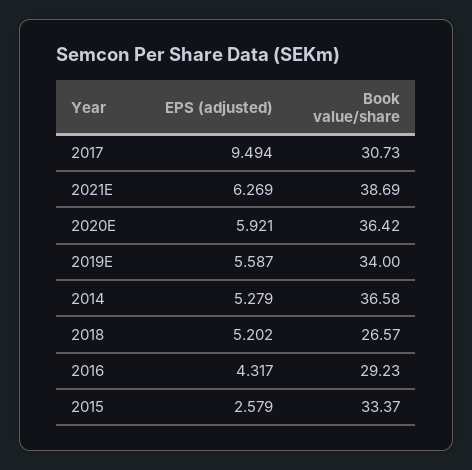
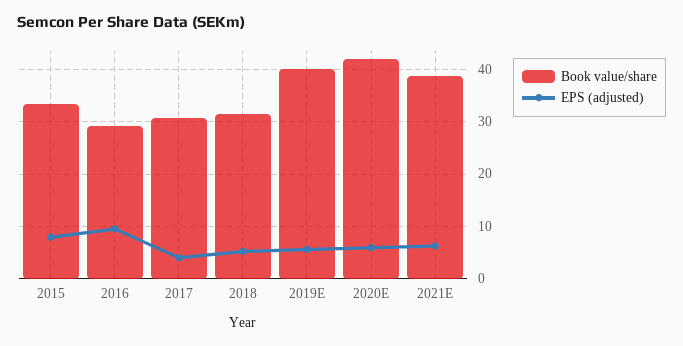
  {
    "EPS (adjusted)": {
-     "2017": 9.494,
+     "2017": 4,
      "2021E": 6.269,
      "2020E": 5.921,
      "2019E": 5.587,
-     "2014": 5.279,
      "2018": 5.202,
-     "2016": 4.317,
+     "2016": 10,
-     "2015": 2.579
+     "2015": 8
    },
    "Book value/share": {
      "2017": 30.73,
      "2021E": 38.69,
-     "2020E": 36.42,
+     "2020E": 42,
-     "2019E": 34,
+     "2019E": 40,
-     "2014": 36.58,
-     "2018": 26.57,
+     "2018": 32,
      "2016": 29.23,
      "2015": 33.37
    }
  }

